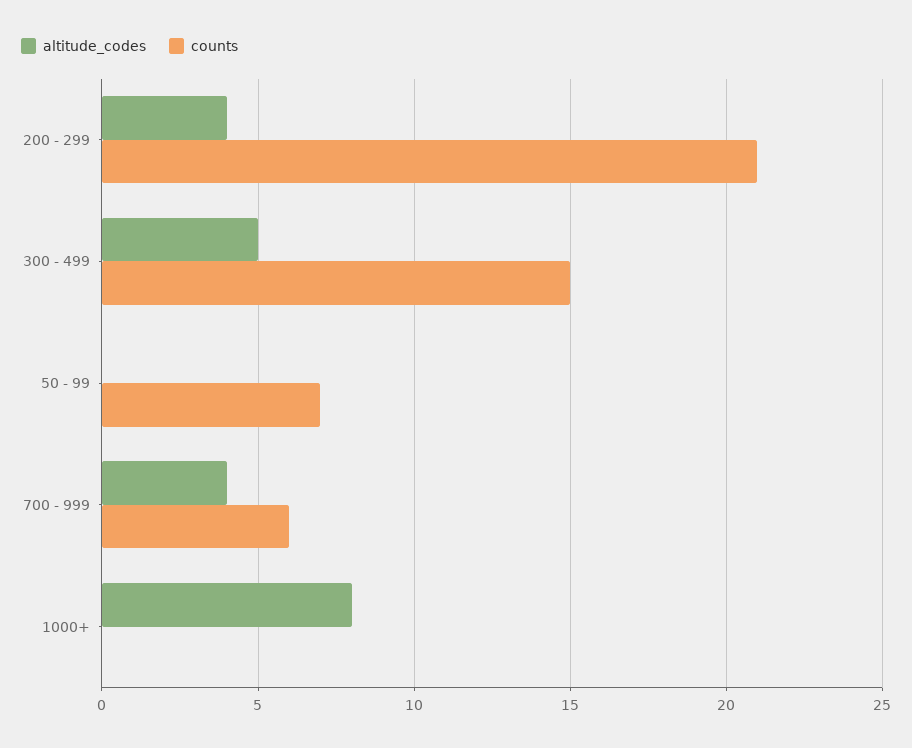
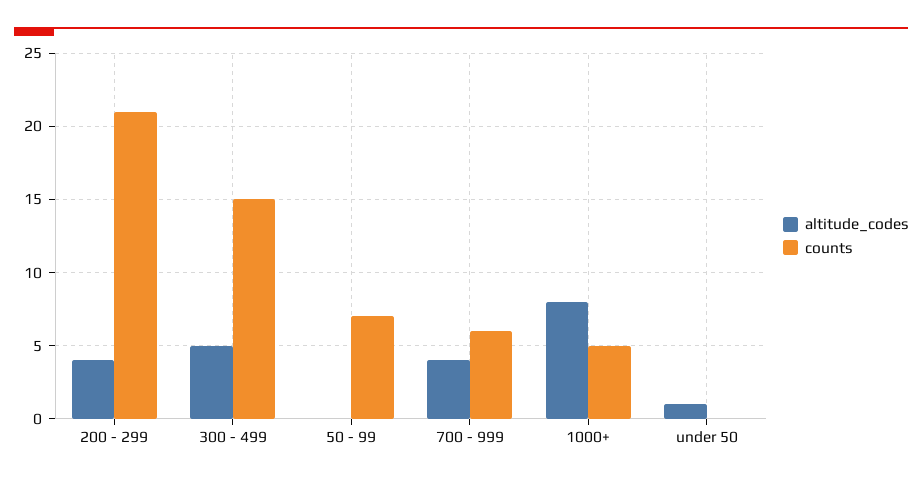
  {
    "altitude_codes": {
      "200 - 299": 4,
      "300 - 499": 5,
      "50 - 99": 0,
      "700 - 999": 4,
-     "1000+": 8
+     "1000+": 8,
+     "under 50": 1
    },
    "counts": {
      "200 - 299": 21,
      "300 - 499": 15,
      "50 - 99": 7,
      "700 - 999": 6,
-     "1000+": 0
+     "1000+": 5,
+     "under 50": 0
    }
  }

